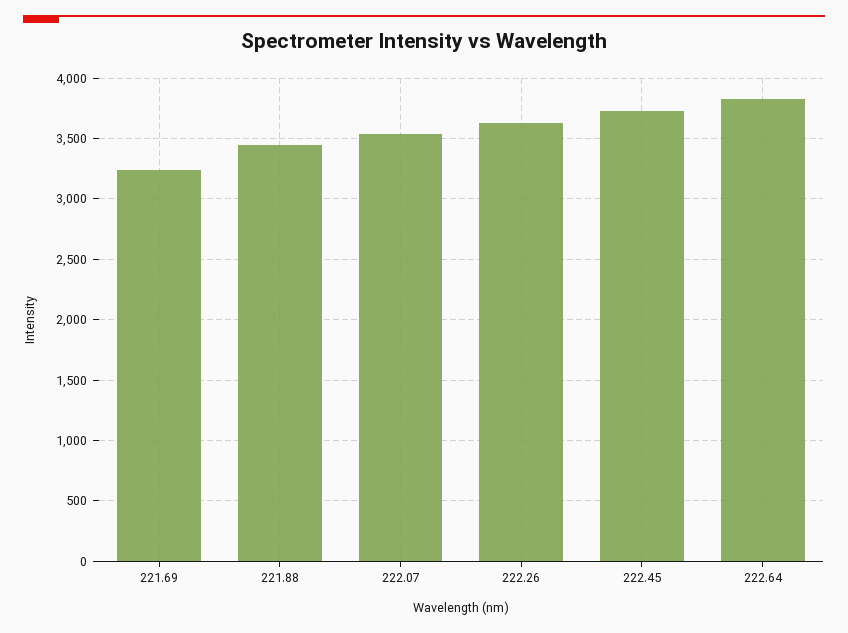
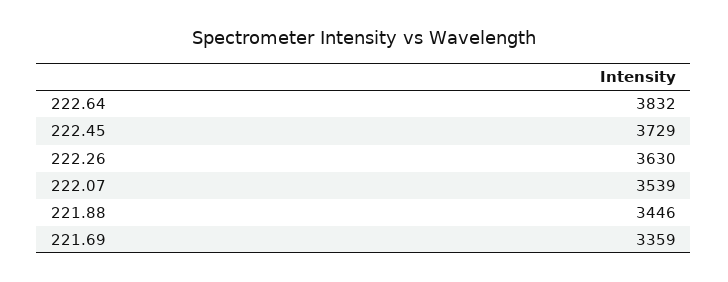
  {
-   "221.69": 3250,
+   "221.69": 3359,
    "221.88": 3446,
    "222.07": 3539,
    "222.26": 3630,
    "222.45": 3729,
    "222.64": 3832
  }

